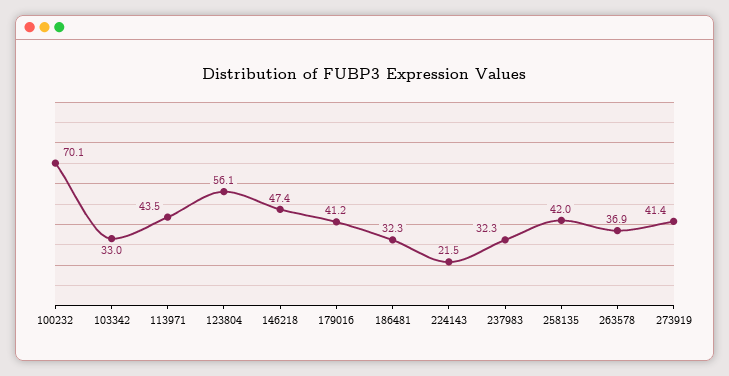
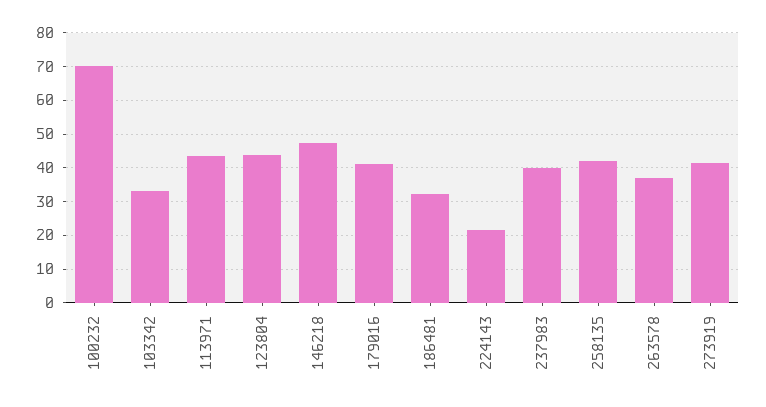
  {
    "100232": 70.1,
    "103342": 33,
    "113971": 43.5,
-   "123804": 56.1,
+   "123804": 44,
    "146218": 47.4,
    "179016": 41.2,
    "186481": 32.3,
    "224143": 21.5,
-   "237983": 32.3,
+   "237983": 40,
    "258135": 42,
    "263578": 36.9,
    "273919": 41.4
  }

